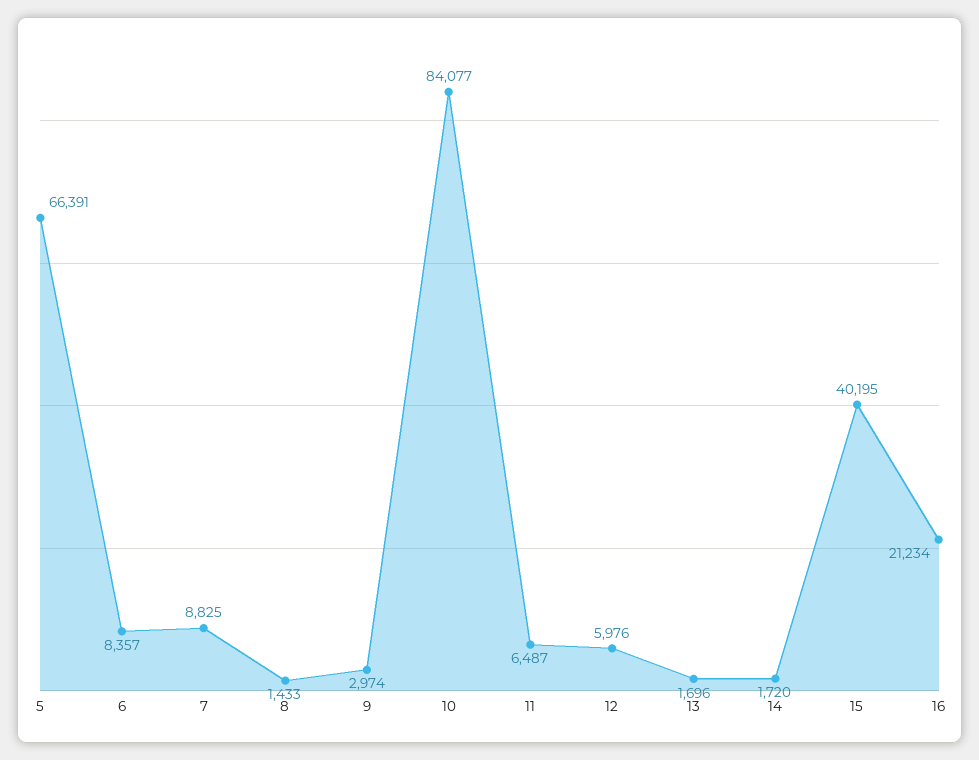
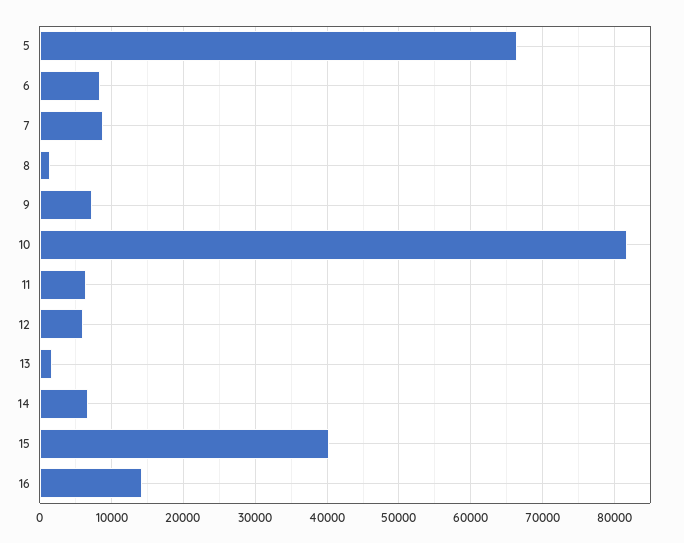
  {
    "5": 66391,
    "6": 8357,
    "7": 8825,
    "8": 1433,
-   "9": 2974,
+   "9": 7000,
-   "10": 84077,
+   "10": 82000,
    "11": 6487,
    "12": 5976,
    "13": 1696,
-   "14": 1720,
+   "14": 7000,
    "15": 40195,
-   "16": 21234
+   "16": 14000
  }

